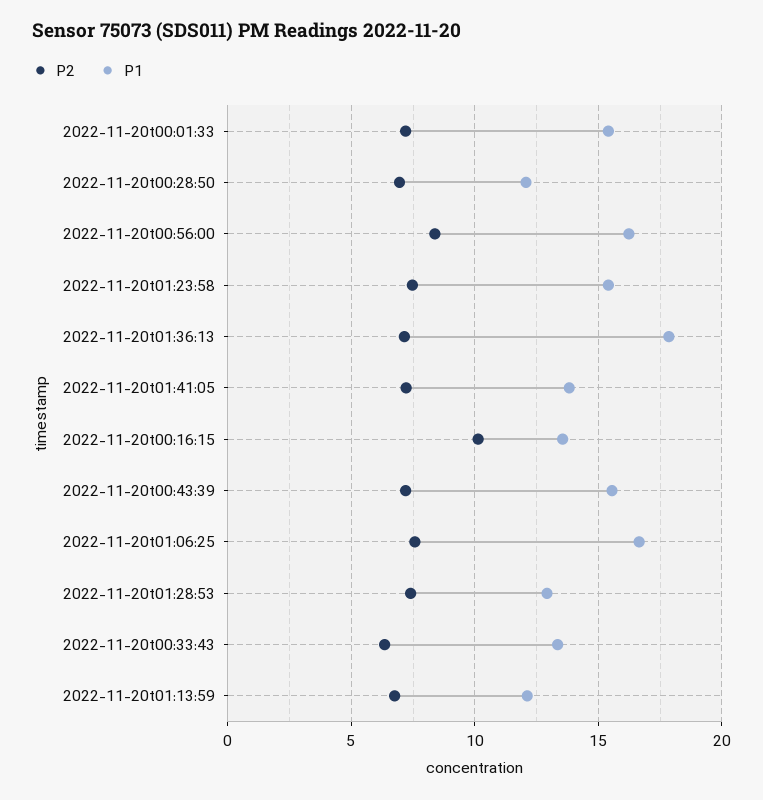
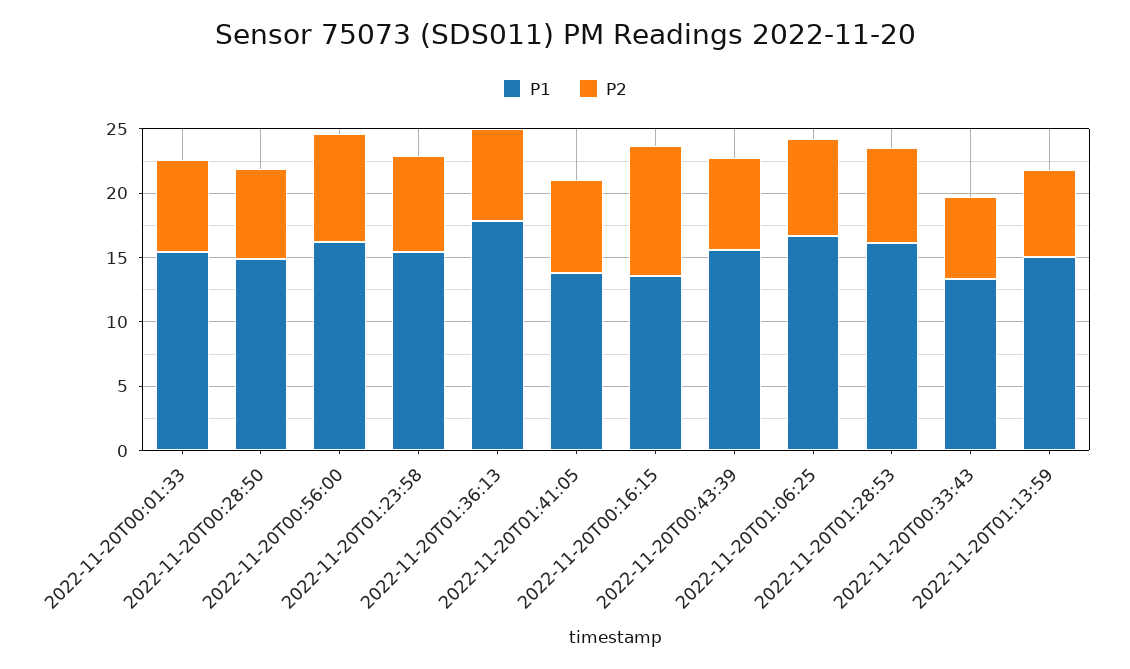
  {
    "P2": {
      "2022-11-20t00:01:33": 7,
      "2022-11-20t00:28:50": 7,
      "2022-11-20t00:56:00": 8.5,
      "2022-11-20t01:23:58": 7.5,
      "2022-11-20t01:36:13": 7,
      "2022-11-20t01:41:05": 7,
      "2022-11-20t00:16:15": 10,
      "2022-11-20t00:43:39": 7,
      "2022-11-20t01:06:25": 7.5,
      "2022-11-20t01:28:53": 7.5,
      "2022-11-20t00:33:43": 6.5,
      "2022-11-20t01:13:59": 7
    },
    "P1": {
      "2022-11-20t00:01:33": 15.5,
-     "2022-11-20t00:28:50": 12,
+     "2022-11-20t00:28:50": 15,
      "2022-11-20t00:56:00": 16,
      "2022-11-20t01:23:58": 15.5,
      "2022-11-20t01:36:13": 18,
      "2022-11-20t01:41:05": 14,
      "2022-11-20t00:16:15": 13.5,
      "2022-11-20t00:43:39": 15.5,
      "2022-11-20t01:06:25": 16.5,
-     "2022-11-20t01:28:53": 13,
+     "2022-11-20t01:28:53": 16,
      "2022-11-20t00:33:43": 13.5,
-     "2022-11-20t01:13:59": 12
+     "2022-11-20t01:13:59": 15
    }
  }

